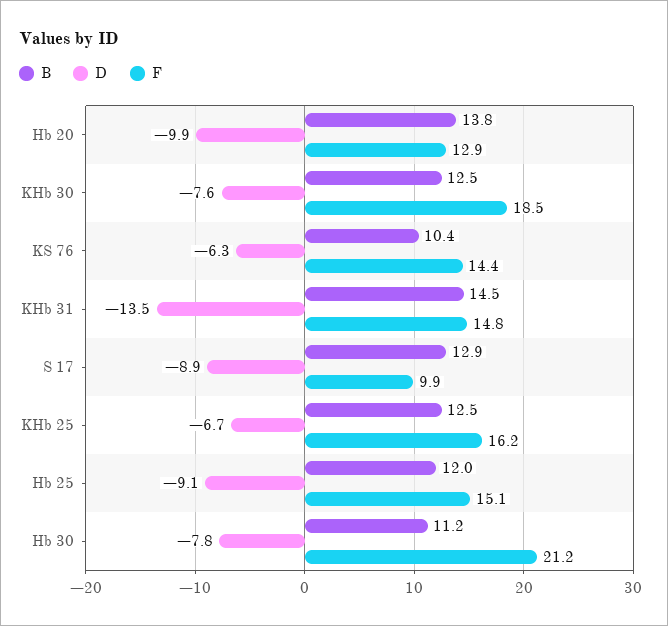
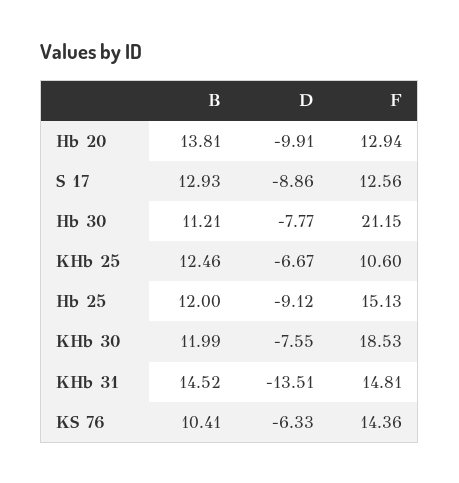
  {
    "B": {
      "Hb 20": 13.81,
-     "KHb 30": 12.5,
+     "KHb 30": 11.99,
      "KS 76": 10.41,
      "KHb 31": 14.52,
      "S 17": 12.93,
      "KHb 25": 12.46,
      "Hb 25": 12,
      "Hb 30": 11.21
    },
    "D": {
      "Hb 20": -9.91,
      "KHb 30": -7.55,
      "KS 76": -6.33,
      "KHb 31": -13.51,
      "S 17": -8.86,
      "KHb 25": -6.67,
      "Hb 25": -9.12,
      "Hb 30": -7.77
    },
    "F": {
      "Hb 20": 12.94,
      "KHb 30": 18.53,
      "KS 76": 14.36,
      "KHb 31": 14.81,
-     "S 17": 9.9,
+     "S 17": 12.56,
-     "KHb 25": 16.2,
+     "KHb 25": 10.6,
      "Hb 25": 15.13,
      "Hb 30": 21.15
    }
  }

